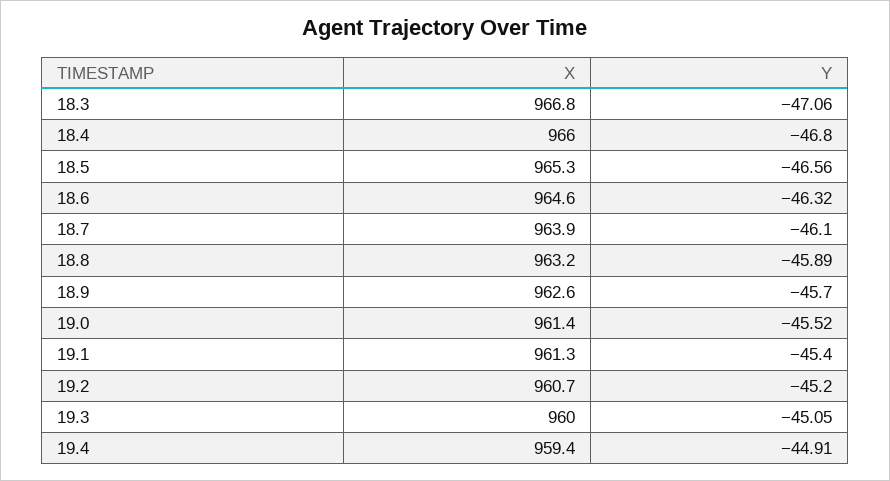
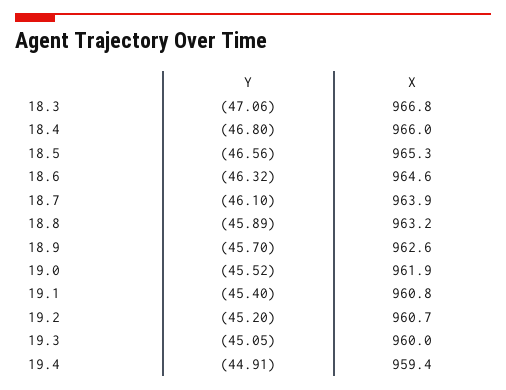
  {
    "X": {
      "18.3": 966.8,
      "18.4": 966,
      "18.5": 965.3,
      "18.6": 964.6,
      "18.7": 963.9,
      "18.8": 963.2,
      "18.9": 962.6,
-     "19.0": 961.4,
+     "19.0": 961.9,
-     "19.1": 961.3,
+     "19.1": 960.8,
      "19.2": 960.7,
      "19.3": 960,
      "19.4": 959.4
    },
    "Y": {
      "18.3": -47.06,
      "18.4": -46.8,
      "18.5": -46.56,
      "18.6": -46.32,
      "18.7": -46.1,
      "18.8": -45.89,
      "18.9": -45.7,
      "19.0": -45.52,
      "19.1": -45.4,
      "19.2": -45.2,
      "19.3": -45.05,
      "19.4": -44.91
    }
  }

